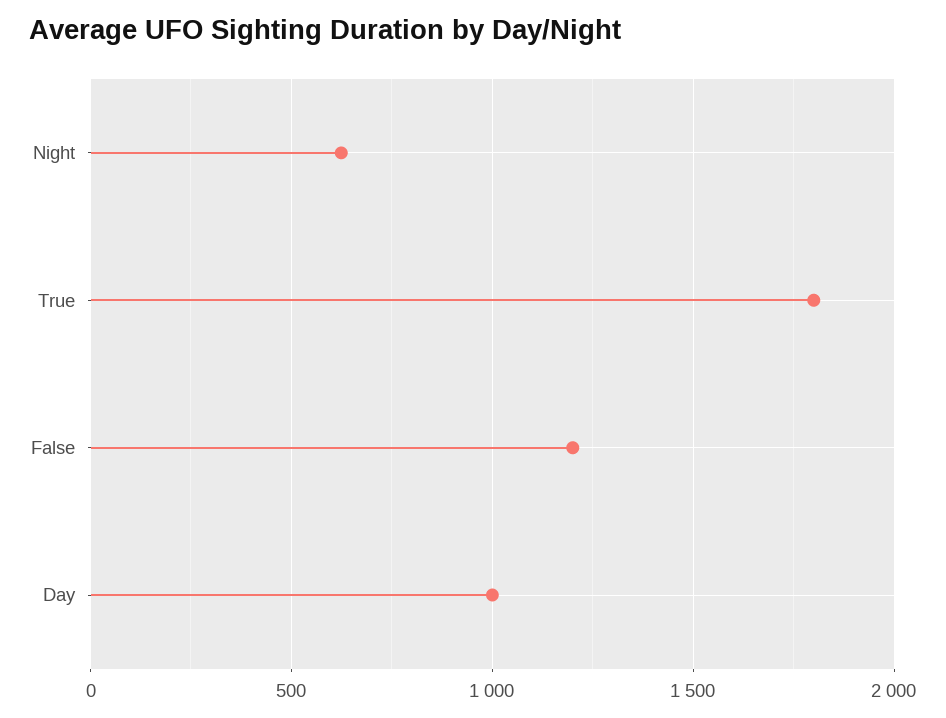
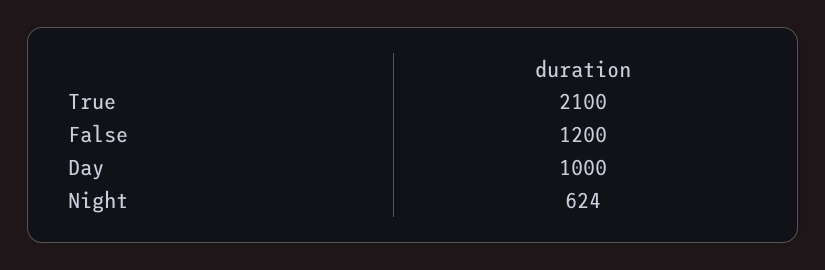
  {
    "Night": 624,
-   "True": 1800,
+   "True": 2100,
    "False": 1200,
    "Day": 1000
  }

